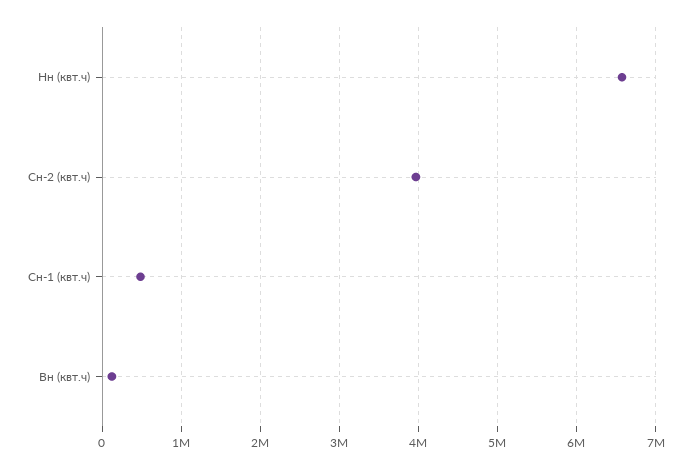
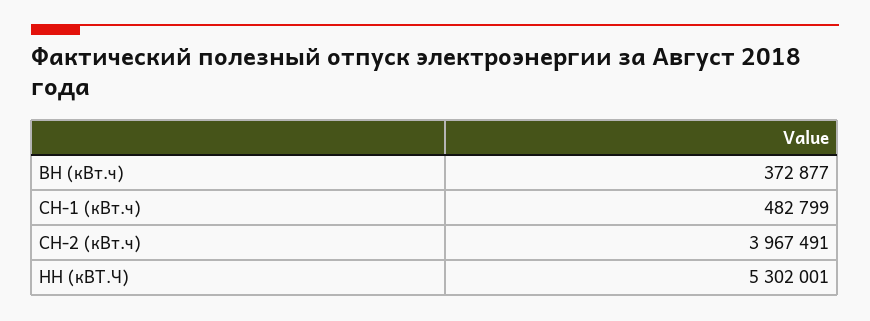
  {
-   "Нн (квт.ч)": 6600000,
+   "Нн (квт.ч)": 5302001,
    "Сн-2 (квт.ч)": 3967491,
    "Сн-1 (квт.ч)": 482799,
-   "Вн (квт.ч)": 100000
+   "Вн (квт.ч)": 372877
  }

